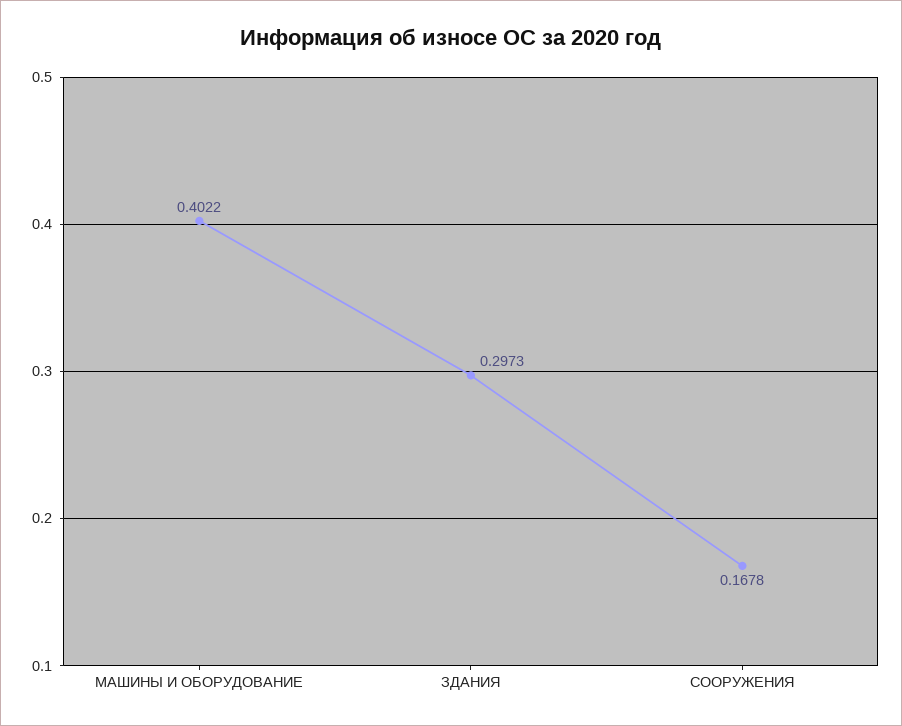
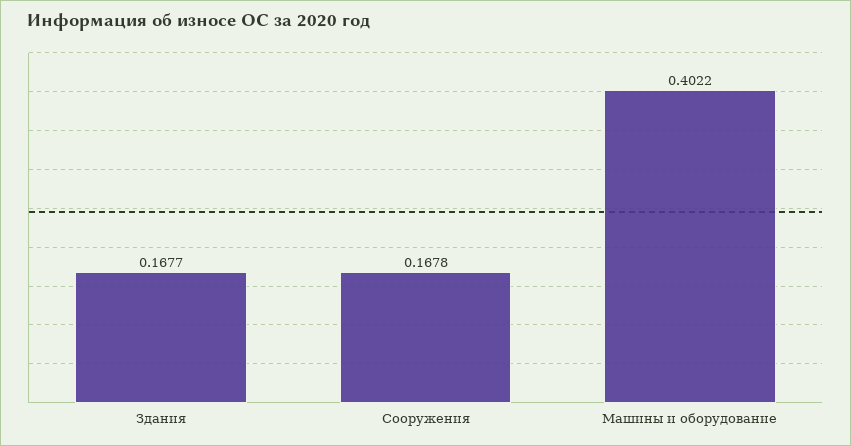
  {
    "МАШИНЫ И ОБОРУДОВАНИЕ": 0.4022,
-   "ЗДАНИЯ": 0.2973,
+   "ЗДАНИЯ": 0.1677,
    "СООРУЖЕНИЯ": 0.1678
  }

